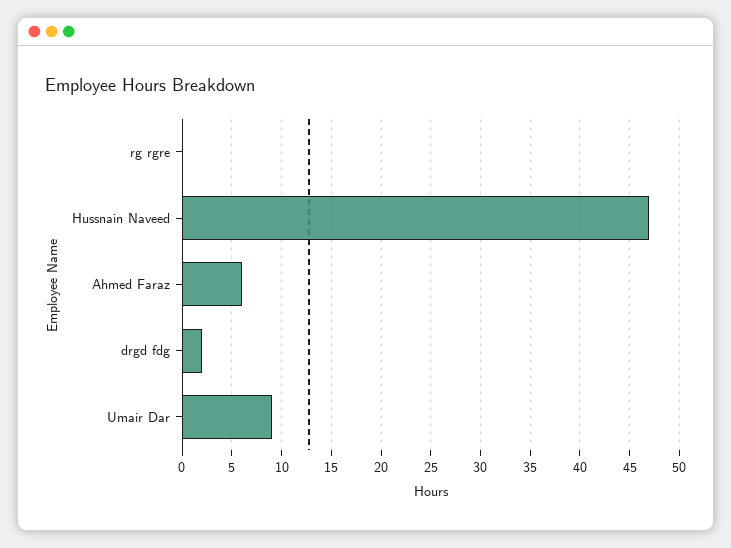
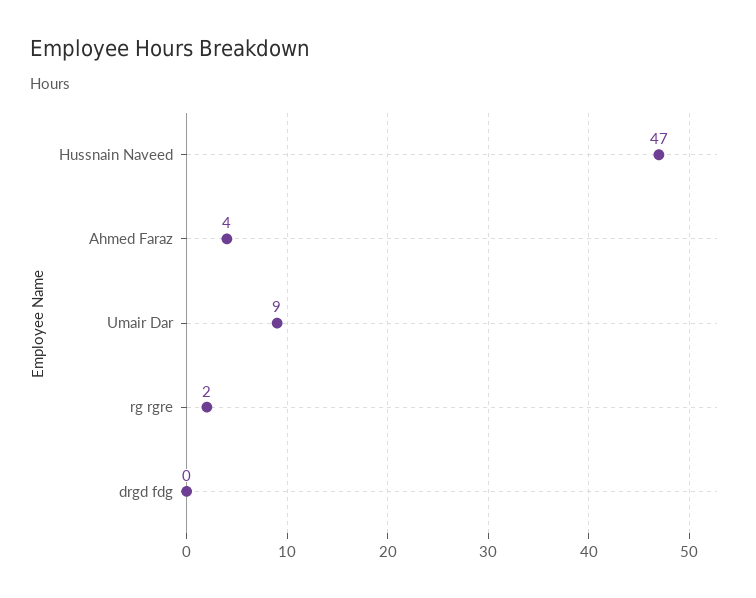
  {
-   "rg rgre": 0,
+   "rg rgre": 2,
    "Hussnain Naveed": 47,
-   "Ahmed Faraz": 6,
+   "Ahmed Faraz": 4,
-   "drgd fdg": 2,
+   "drgd fdg": 0,
    "Umair Dar": 9
  }

